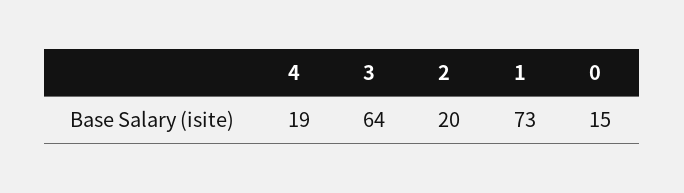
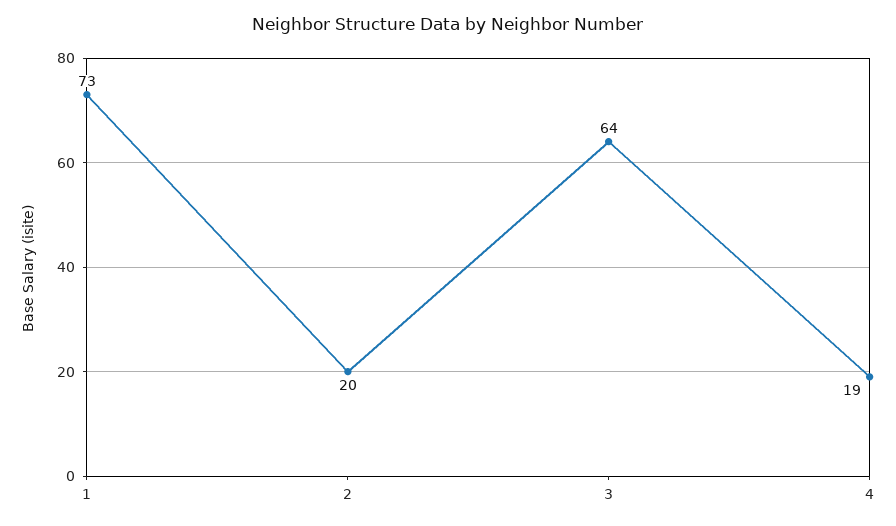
  {
    "4": 19,
    "3": 64,
    "2": 20,
-   "1": 73,
+   "1": 73
-   "0": 15
  }

